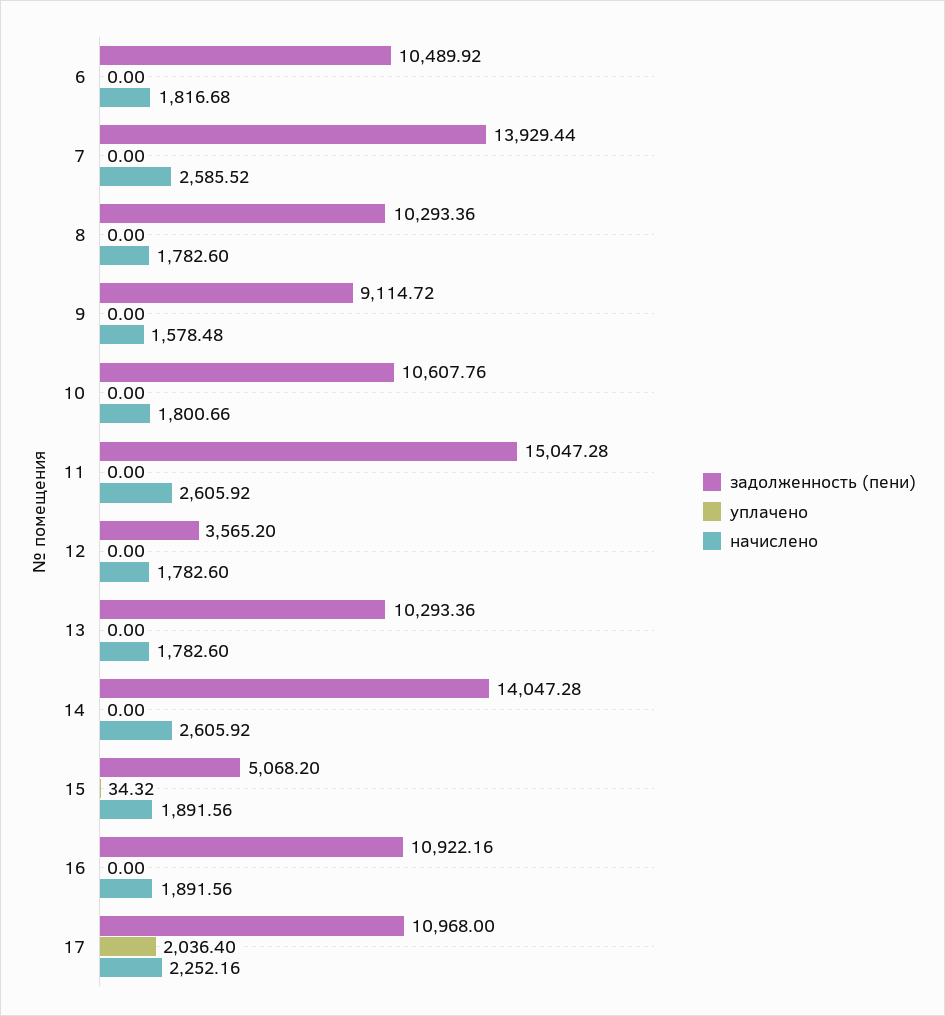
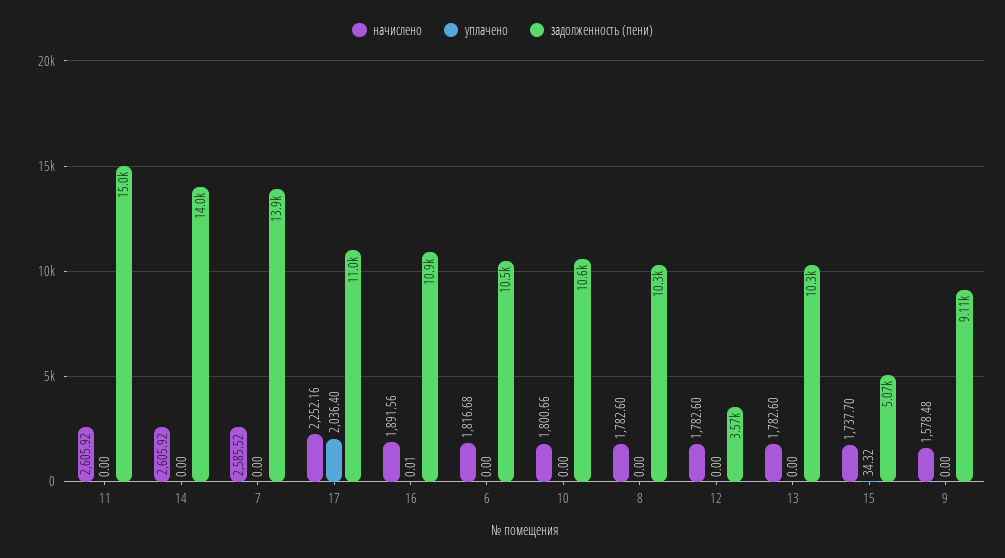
  {
    "задолженность (пени)": {
      "6": 10489.92,
      "7": 13929.44,
      "8": 10293.36,
      "9": 9114.72,
      "10": 10607.76,
      "11": 15047.28,
      "12": 3565.2,
      "13": 10293.36,
      "14": 14047.28,
      "15": 5068.2,
      "16": 10922.16,
      "17": 10968
    },
    "уплачено": {
      "6": 0,
      "7": 0,
      "8": 0,
      "9": 0,
      "10": 0,
      "11": 0,
      "12": 0,
      "13": 0,
      "14": 0,
      "15": 34.32,
-     "16": 0,
+     "16": 0.01,
      "17": 2036.4
    },
    "начислено": {
      "6": 1816.68,
      "7": 2585.52,
      "8": 1782.6,
      "9": 1578.48,
      "10": 1800.66,
      "11": 2605.92,
      "12": 1782.6,
      "13": 1782.6,
      "14": 2605.92,
-     "15": 1891.56,
+     "15": 1737.7,
      "16": 1891.56,
      "17": 2252.16
    }
  }

